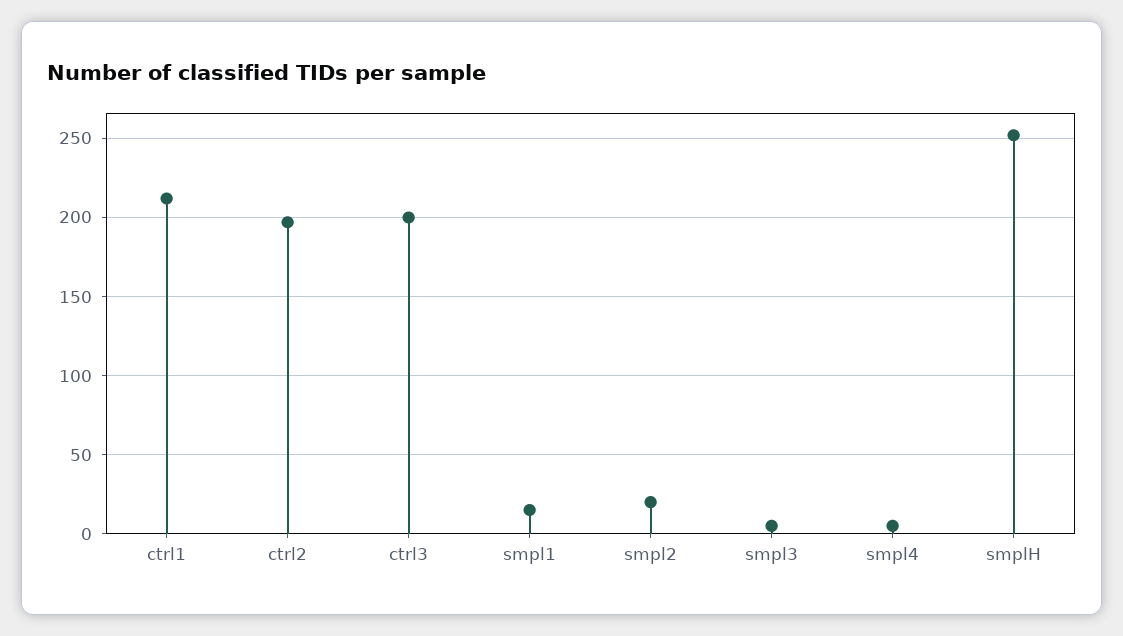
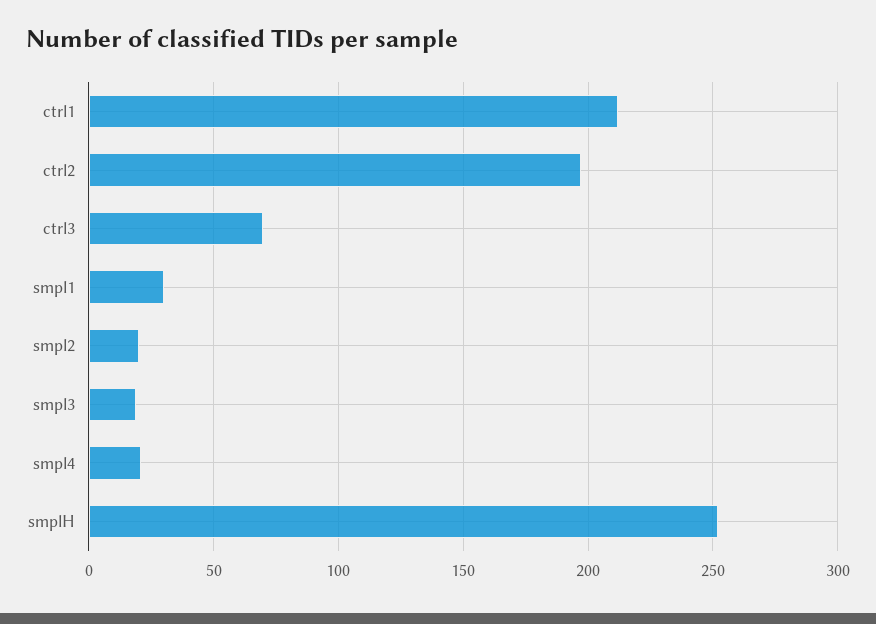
  {
    "ctrl1": 210,
    "ctrl2": 195,
-   "ctrl3": 200,
+   "ctrl3": 70,
-   "smpl1": 15,
+   "smpl1": 30,
    "smpl2": 20,
-   "smpl3": 5,
+   "smpl3": 20,
-   "smpl4": 5,
+   "smpl4": 20,
    "smplH": 250
  }

